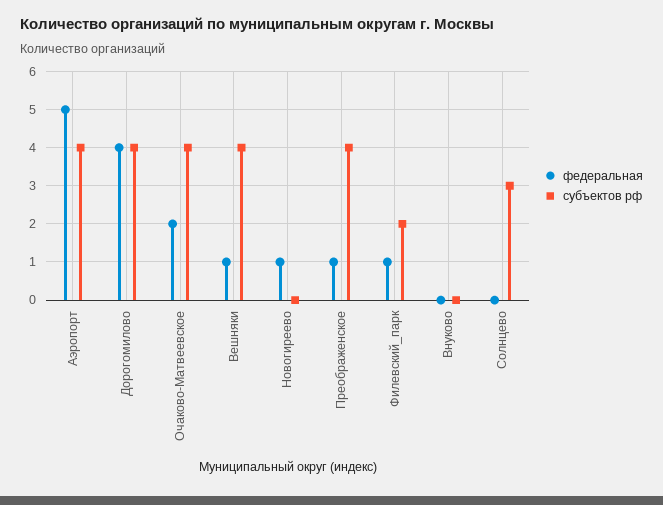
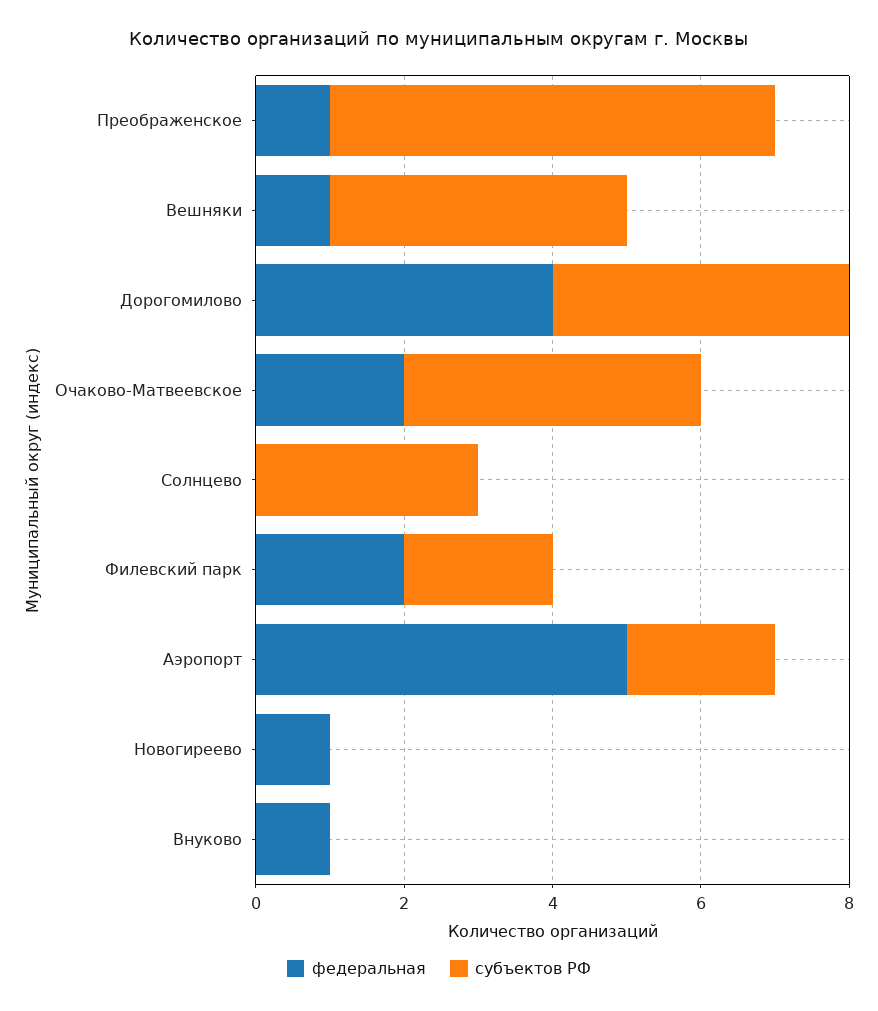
  {
    "федеральная": {
      "Аэропорт": 5,
      "Дорогомилово": 4,
      "Очаково-Матвеевское": 2,
      "Вешняки": 1,
      "Новогиреево": 1,
      "Преображенское": 1,
-     "Филевский_парк": 1,
+     "Филевский_парк": 2,
-     "Внуково": 0,
+     "Внуково": 1,
      "Солнцево": 0
    },
    "субъектов рф": {
-     "Аэропорт": 4,
+     "Аэропорт": 2,
      "Дорогомилово": 4,
      "Очаково-Матвеевское": 4,
      "Вешняки": 4,
      "Новогиреево": 0,
-     "Преображенское": 4,
+     "Преображенское": 6,
      "Филевский_парк": 2,
      "Внуково": 0,
      "Солнцево": 3
    }
  }

